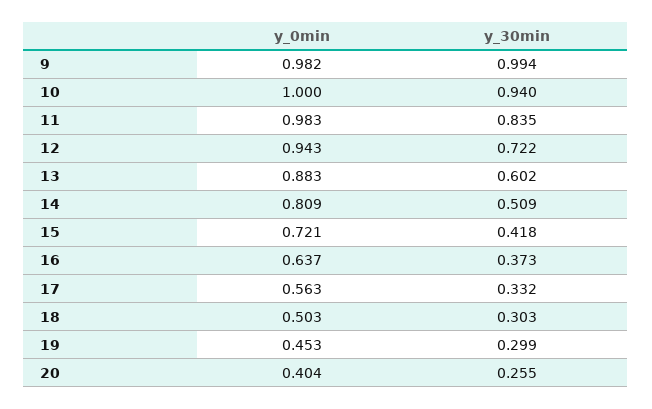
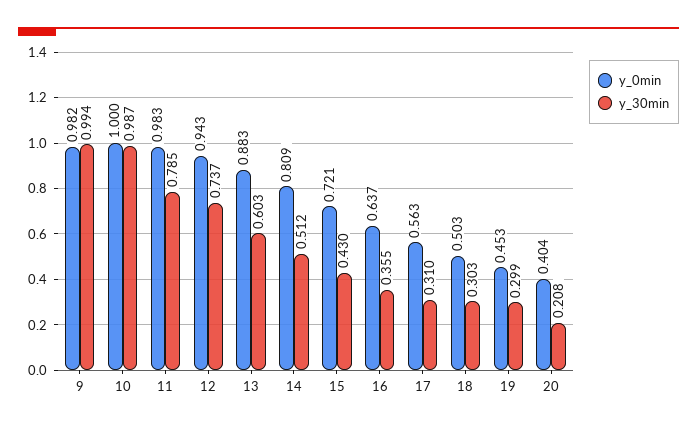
  {
    "y_0min": {
      "9": 0.982,
      "10": 1,
      "11": 0.983,
      "12": 0.943,
      "13": 0.883,
      "14": 0.809,
      "15": 0.721,
      "16": 0.637,
      "17": 0.563,
      "18": 0.503,
      "19": 0.453,
      "20": 0.404
    },
    "y_30min": {
      "9": 0.994,
-     "10": 0.94,
+     "10": 0.987,
-     "11": 0.835,
+     "11": 0.785,
-     "12": 0.722,
+     "12": 0.737,
-     "13": 0.602,
+     "13": 0.603,
-     "14": 0.509,
+     "14": 0.512,
-     "15": 0.418,
+     "15": 0.43,
-     "16": 0.373,
+     "16": 0.355,
-     "17": 0.332,
+     "17": 0.31,
      "18": 0.303,
      "19": 0.299,
-     "20": 0.255
+     "20": 0.208
    }
  }

